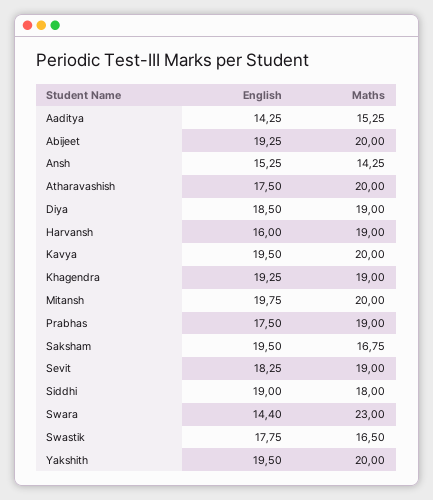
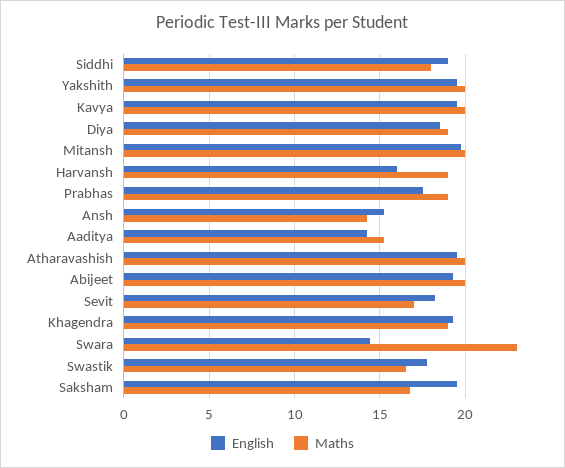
  {
    "English": {
      "Aaditya": 14.25,
      "Abijeet": 19.25,
      "Ansh": 15.25,
-     "Atharavashish": 17.5,
+     "Atharavashish": 19.5,
      "Diya": 18.5,
      "Harvansh": 16,
      "Kavya": 19.5,
      "Khagendra": 19.25,
      "Mitansh": 19.75,
      "Prabhas": 17.5,
      "Saksham": 19.5,
      "Sevit": 18.25,
      "Siddhi": 19,
      "Swara": 14.4,
      "Swastik": 17.75,
      "Yakshith": 19.5
    },
    "Maths": {
      "Aaditya": 15.25,
      "Abijeet": 20,
      "Ansh": 14.25,
      "Atharavashish": 20,
      "Diya": 19,
      "Harvansh": 19,
      "Kavya": 20,
      "Khagendra": 19,
      "Mitansh": 20,
      "Prabhas": 19,
      "Saksham": 16.75,
-     "Sevit": 19,
+     "Sevit": 17,
      "Siddhi": 18,
      "Swara": 23,
      "Swastik": 16.5,
      "Yakshith": 20
    }
  }

